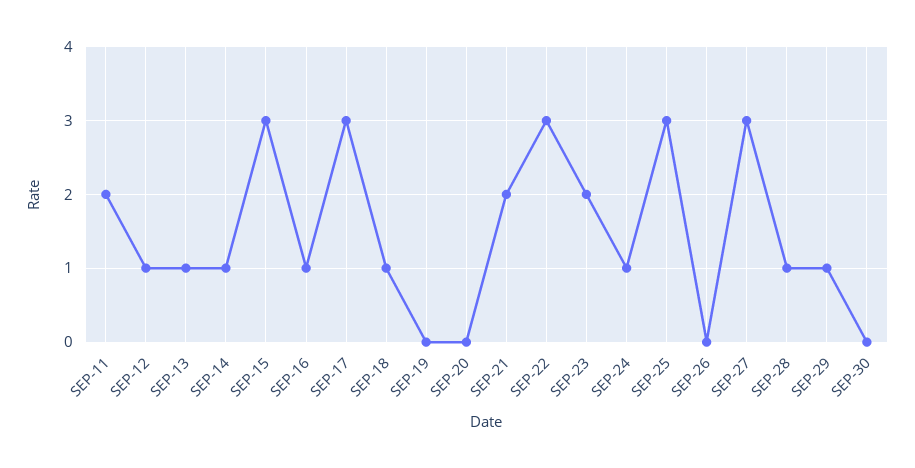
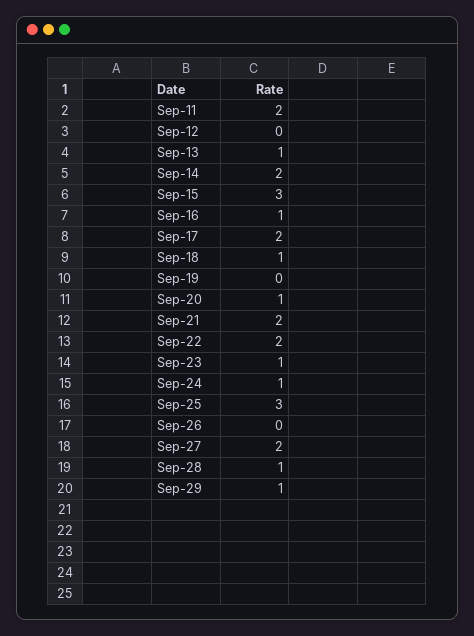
  {
    "SEP-11": 2,
-   "SEP-12": 1,
+   "SEP-12": 0,
    "SEP-13": 1,
-   "SEP-14": 1,
+   "SEP-14": 2,
    "SEP-15": 3,
    "SEP-16": 1,
-   "SEP-17": 3,
+   "SEP-17": 2,
    "SEP-18": 1,
    "SEP-19": 0,
-   "SEP-20": 0,
+   "SEP-20": 1,
    "SEP-21": 2,
-   "SEP-22": 3,
+   "SEP-22": 2,
-   "SEP-23": 2,
+   "SEP-23": 1,
    "SEP-24": 1,
    "SEP-25": 3,
    "SEP-26": 0,
-   "SEP-27": 3,
+   "SEP-27": 2,
    "SEP-28": 1,
-   "SEP-29": 1,
+   "SEP-29": 1
-   "SEP-30": 0
  }

